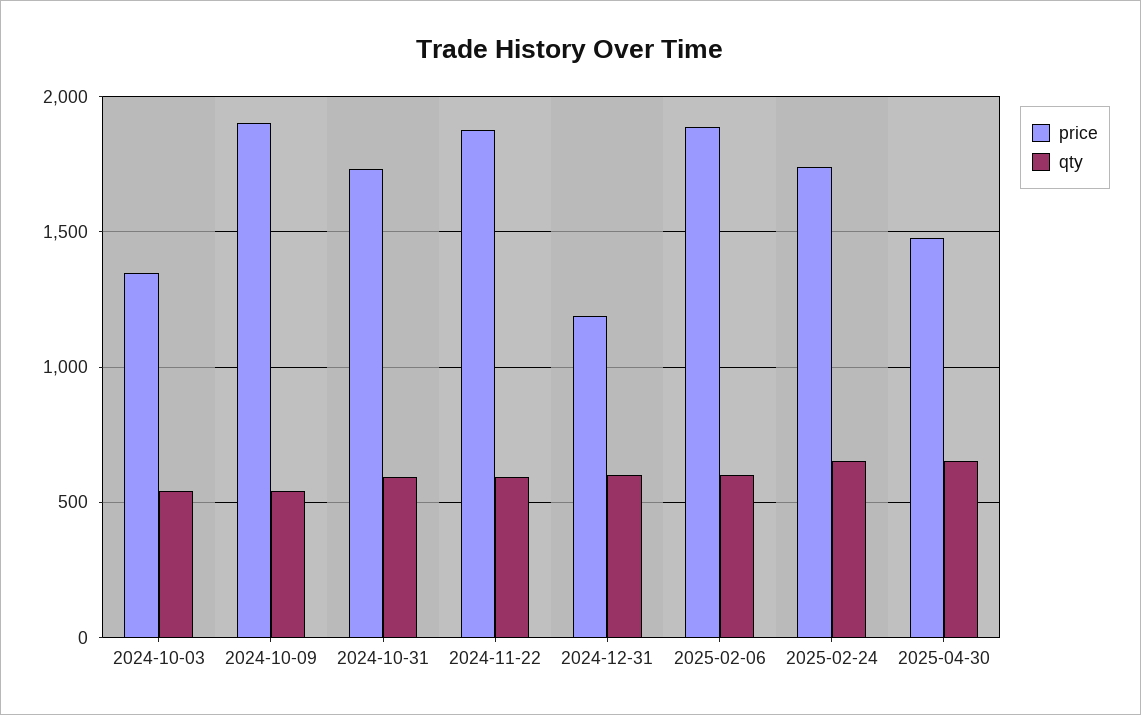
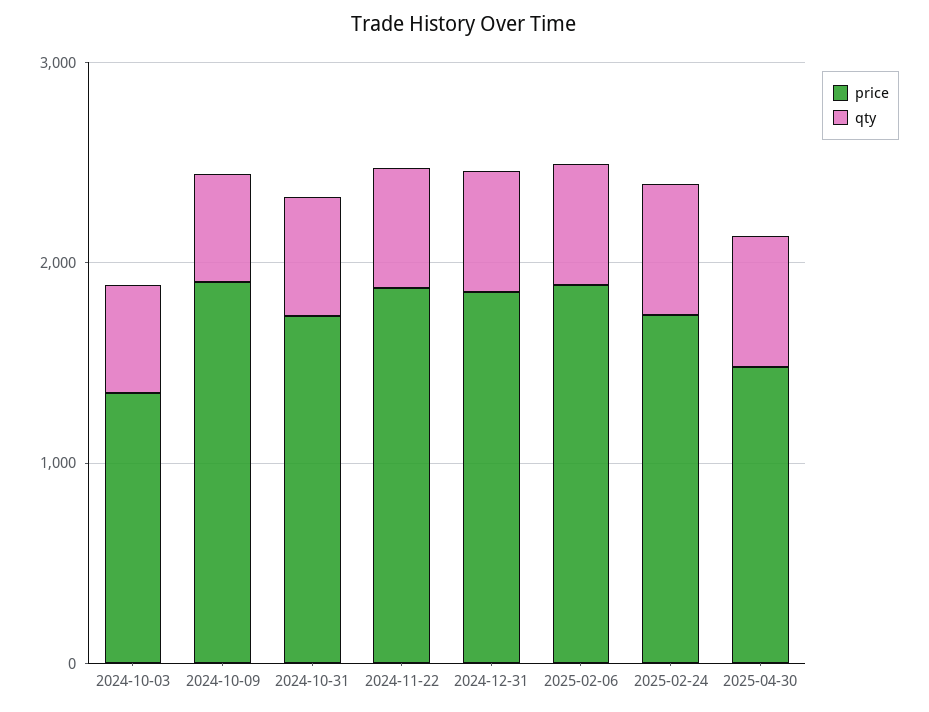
  {
    "price": {
      "2024-10-03": 1350,
      "2024-10-09": 1900,
      "2024-10-31": 1750,
      "2024-11-22": 1900,
-     "2024-12-31": 1200,
+     "2024-12-31": 1800,
      "2025-02-06": 1900,
      "2025-02-24": 1750,
      "2025-04-30": 1500
    },
    "qty": {
      "2024-10-03": 550,
      "2024-10-09": 550,
      "2024-10-31": 600,
      "2024-11-22": 600,
      "2024-12-31": 600,
      "2025-02-06": 600,
      "2025-02-24": 650,
      "2025-04-30": 650
    }
  }

